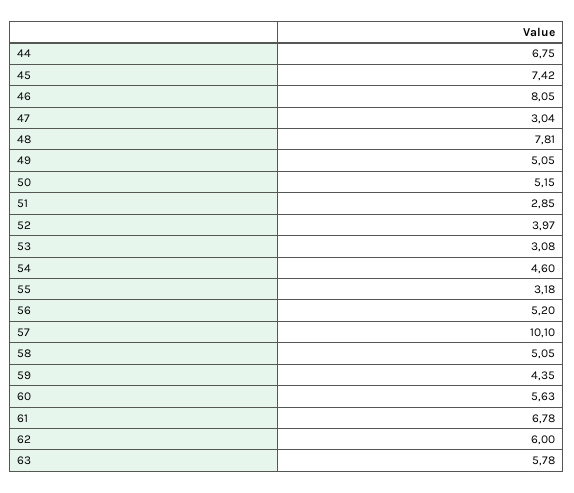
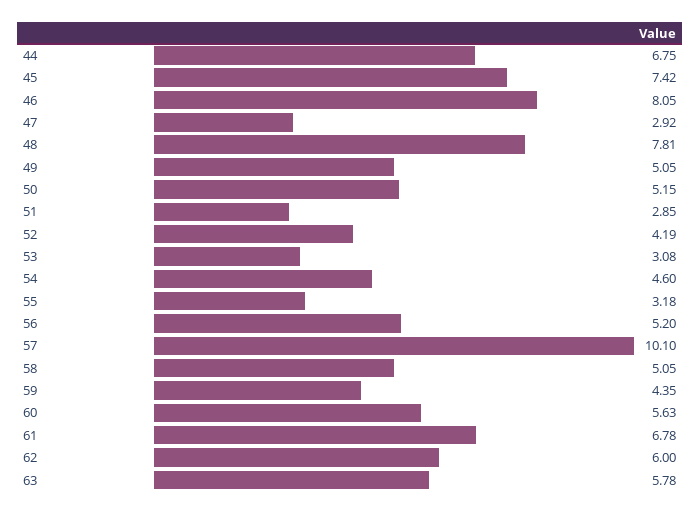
  {
    "44": 6.75,
    "45": 7.42,
    "46": 8.05,
-   "47": 3.04,
+   "47": 2.92,
    "48": 7.81,
    "49": 5.05,
    "50": 5.15,
    "51": 2.85,
-   "52": 3.97,
+   "52": 4.19,
    "53": 3.08,
    "54": 4.6,
    "55": 3.18,
    "56": 5.2,
    "57": 10.1,
    "58": 5.05,
    "59": 4.35,
    "60": 5.63,
    "61": 6.78,
    "62": 6,
    "63": 5.78
  }

